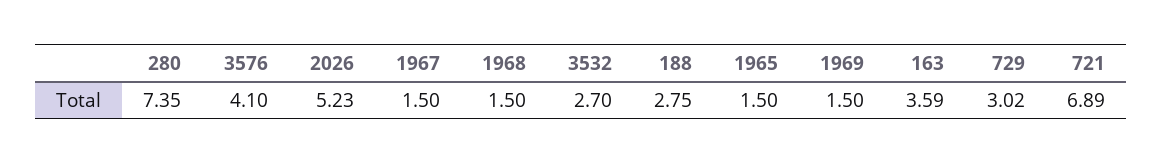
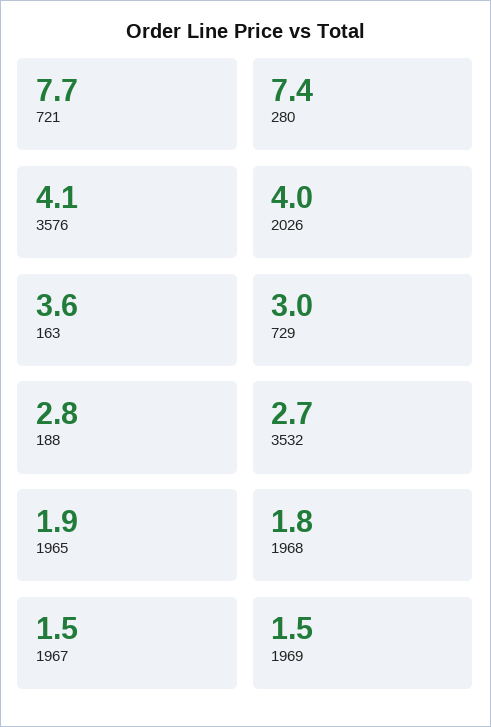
  {
    "280": 7.35,
    "3576": 4.1,
-   "2026": 5.23,
+   "2026": 4,
    "1967": 1.5,
-   "1968": 1.5,
+   "1968": 1.8,
    "3532": 2.7,
    "188": 2.75,
-   "1965": 1.5,
+   "1965": 1.9,
    "1969": 1.5,
    "163": 3.59,
    "729": 3.02,
-   "721": 6.89
+   "721": 7.7
  }

